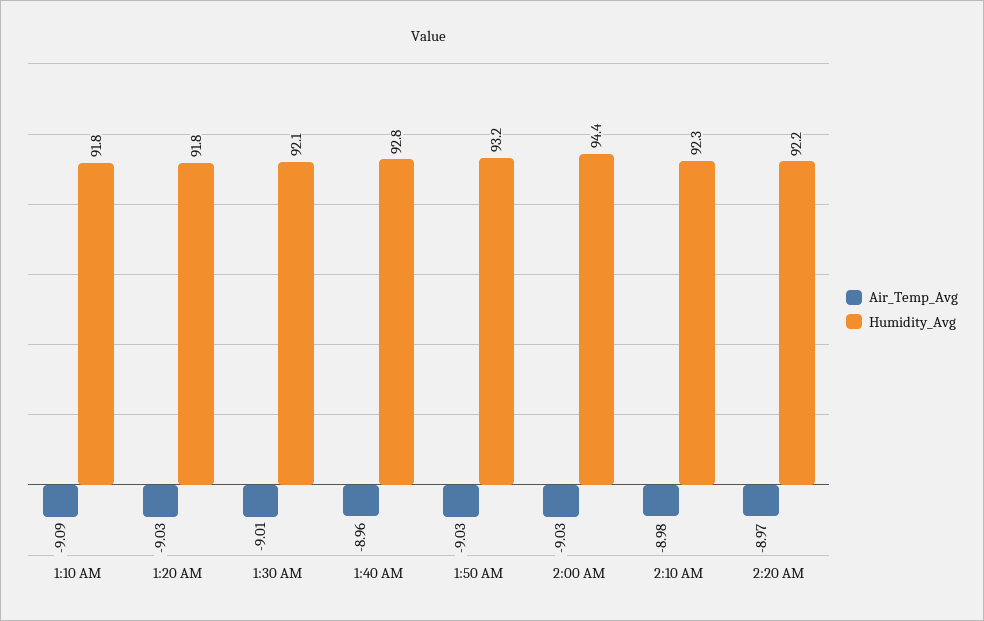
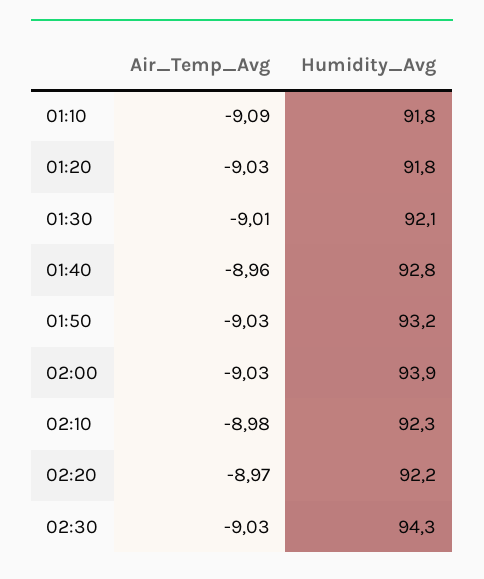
  {
    "Air_Temp_Avg": {
      "1:10 AM": -9.09,
      "1:20 AM": -9.03,
      "1:30 AM": -9.01,
      "1:40 AM": -8.96,
      "1:50 AM": -9.03,
      "2:00 AM": -9.03,
      "2:10 AM": -8.98,
-     "2:20 AM": -8.97
+     "2:20 AM": -8.97,
+     "02:30": -9.03
    },
    "Humidity_Avg": {
      "1:10 AM": 91.8,
      "1:20 AM": 91.8,
      "1:30 AM": 92.1,
      "1:40 AM": 92.8,
      "1:50 AM": 93.2,
-     "2:00 AM": 94.4,
+     "2:00 AM": 93.9,
      "2:10 AM": 92.3,
-     "2:20 AM": 92.2
+     "2:20 AM": 92.2,
+     "02:30": 94.3
    }
  }

